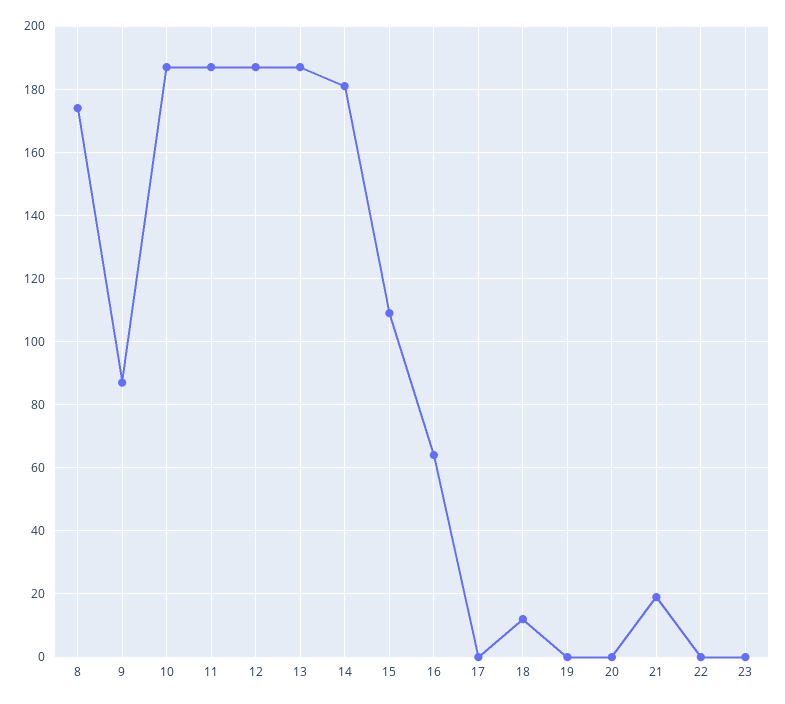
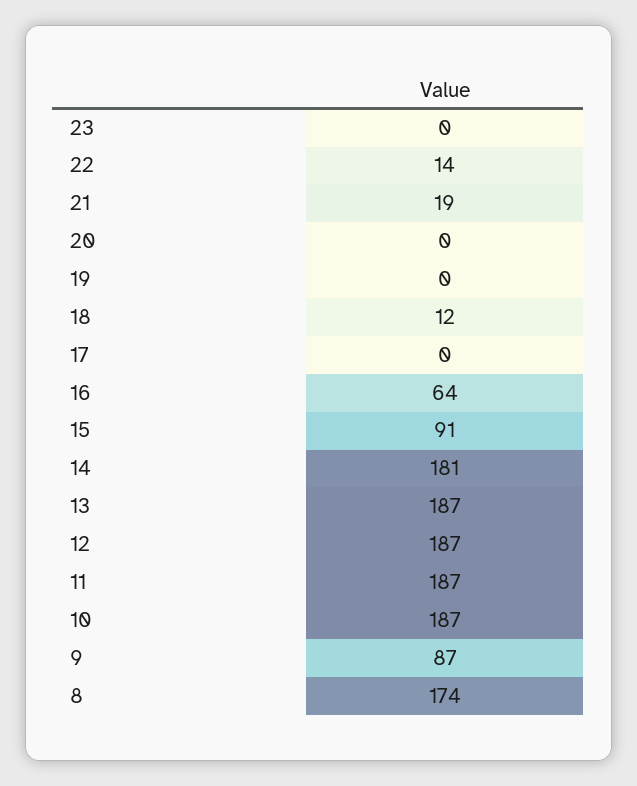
  {
    "8": 174,
    "9": 87,
    "10": 187,
    "11": 187,
    "12": 187,
    "13": 187,
    "14": 181,
-   "15": 110,
+   "15": 91,
    "16": 64,
    "17": 0,
    "18": 12,
    "19": 0,
    "20": 0,
    "21": 19,
-   "22": 0,
+   "22": 14,
    "23": 0
  }

